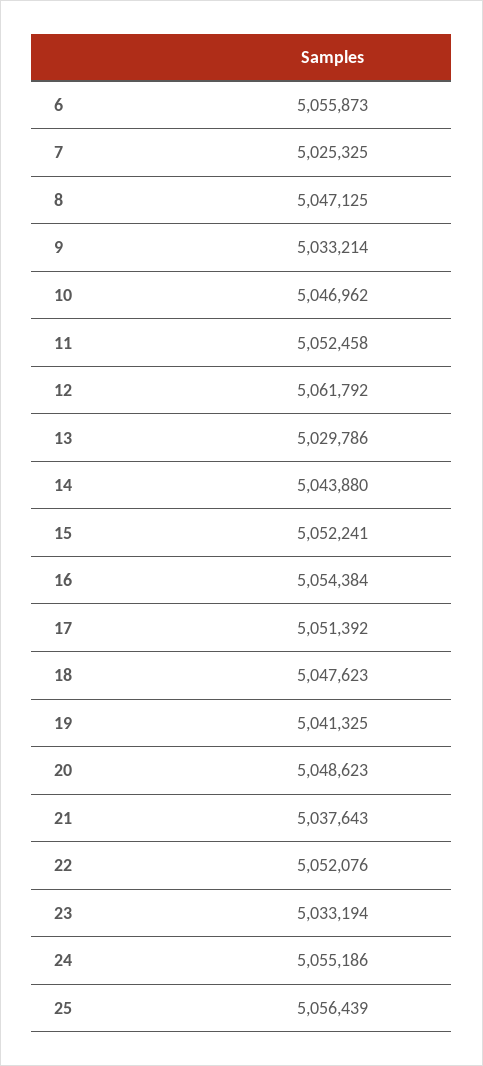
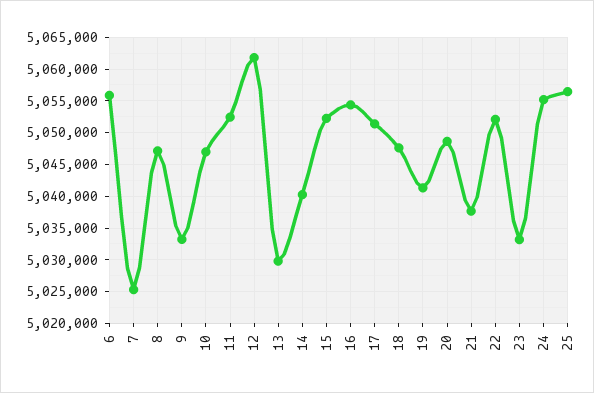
  {
    "6": 5055873,
    "7": 5025325,
    "8": 5047125,
    "9": 5033214,
    "10": 5046962,
    "11": 5052458,
    "12": 5061792,
    "13": 5029786,
-   "14": 5043880,
+   "14": 5040000,
    "15": 5052241,
    "16": 5054384,
    "17": 5051392,
    "18": 5047623,
    "19": 5041325,
    "20": 5048623,
    "21": 5037643,
    "22": 5052076,
    "23": 5033194,
    "24": 5055186,
    "25": 5056439
  }

